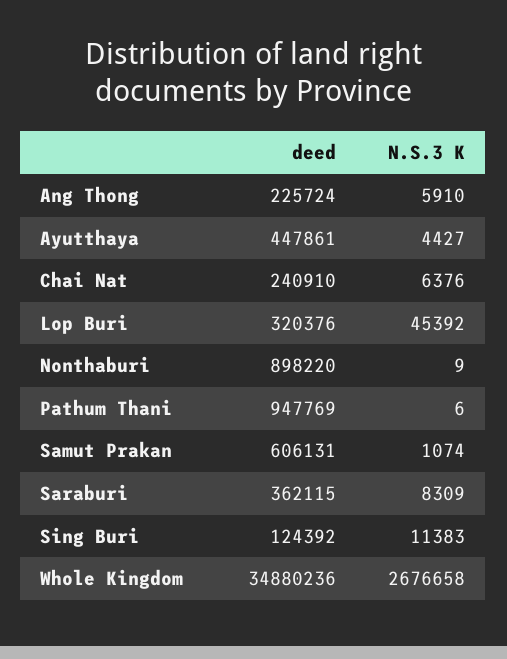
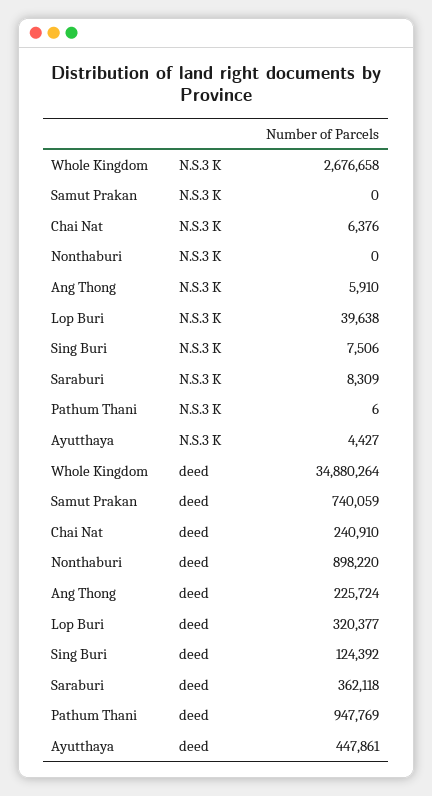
  {
    "deed": {
      "Ang Thong": 225724,
      "Ayutthaya": 447861,
      "Chai Nat": 240910,
-     "Lop Buri": 320376,
+     "Lop Buri": 320377,
      "Nonthaburi": 898220,
      "Pathum Thani": 947769,
-     "Samut Prakan": 606131,
+     "Samut Prakan": 740059,
-     "Saraburi": 362115,
+     "Saraburi": 362118,
      "Sing Buri": 124392,
-     "Whole Kingdom": 34880236
+     "Whole Kingdom": 34880264
    },
    "N.S.3 K": {
      "Ang Thong": 5910,
      "Ayutthaya": 4427,
      "Chai Nat": 6376,
-     "Lop Buri": 45392,
+     "Lop Buri": 39638,
-     "Nonthaburi": 9,
+     "Nonthaburi": 0,
      "Pathum Thani": 6,
-     "Samut Prakan": 1074,
+     "Samut Prakan": 0,
      "Saraburi": 8309,
-     "Sing Buri": 11383,
+     "Sing Buri": 7506,
      "Whole Kingdom": 2676658
    }
  }

